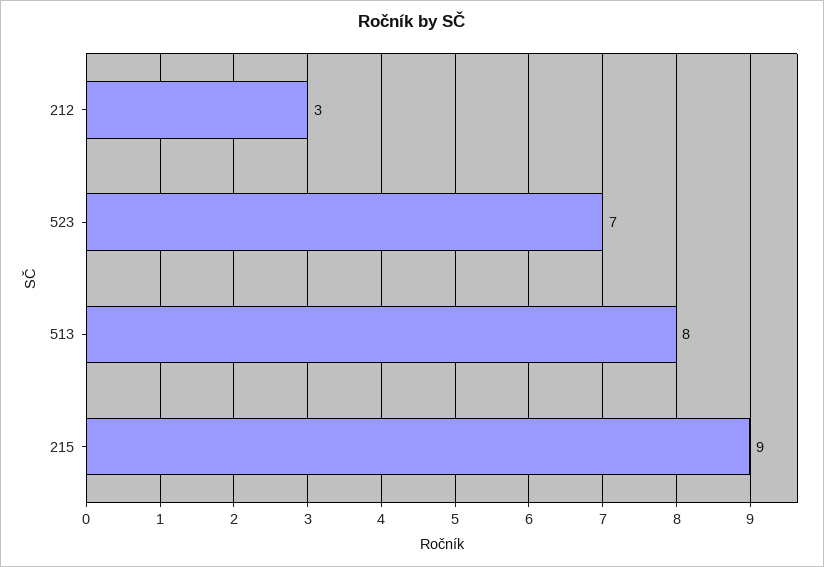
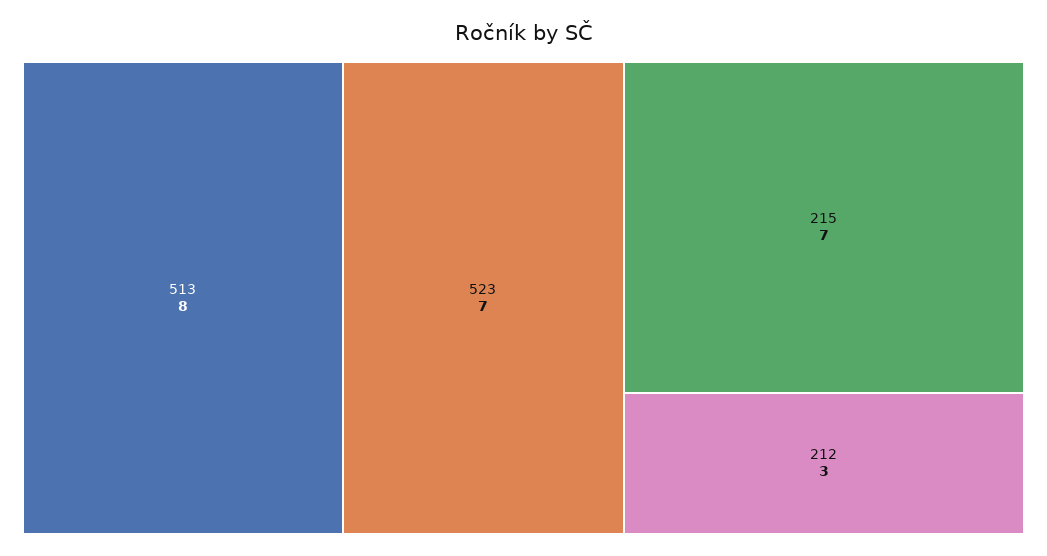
  {
    "212": 3,
    "523": 7,
    "513": 8,
-   "215": 9
+   "215": 7
  }

